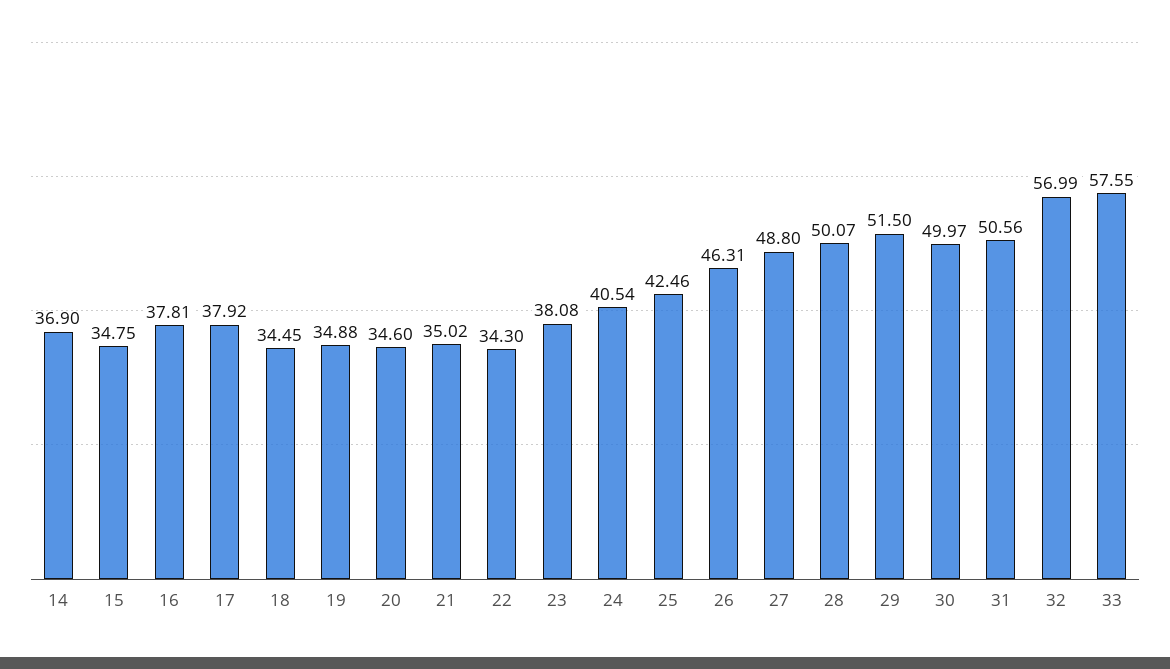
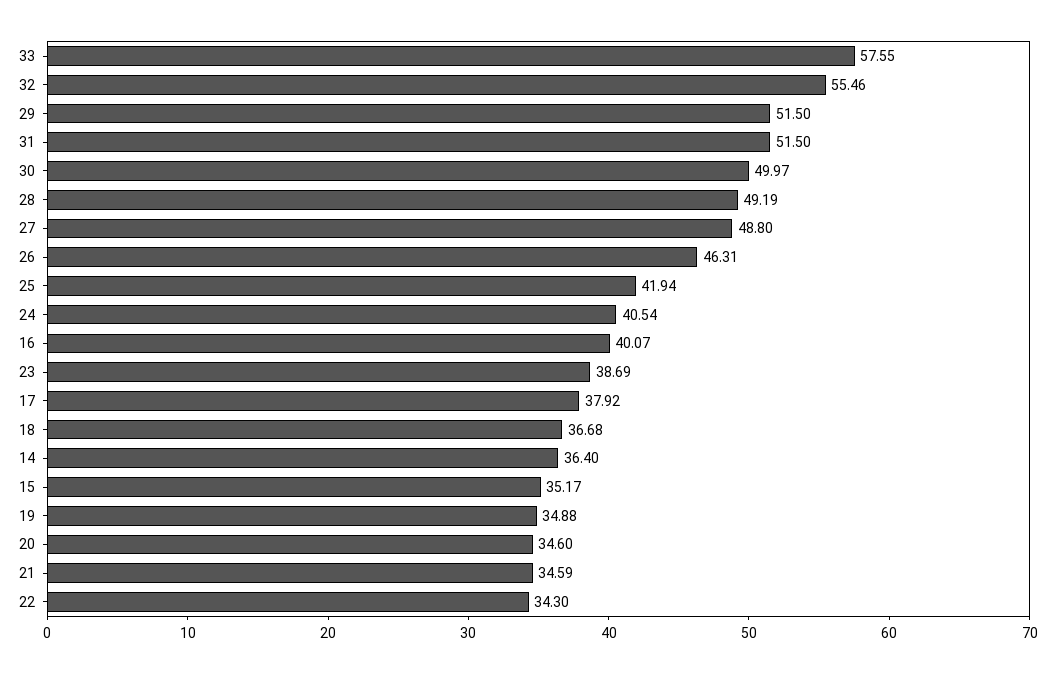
  {
-   "14": 36.9,
+   "14": 36.4,
-   "15": 34.75,
+   "15": 35.17,
-   "16": 37.81,
+   "16": 40.07,
    "17": 37.92,
-   "18": 34.45,
+   "18": 36.68,
    "19": 34.88,
    "20": 34.6,
-   "21": 35.02,
+   "21": 34.59,
    "22": 34.3,
-   "23": 38.08,
+   "23": 38.69,
    "24": 40.54,
-   "25": 42.46,
+   "25": 41.94,
    "26": 46.31,
    "27": 48.8,
-   "28": 50.07,
+   "28": 49.19,
    "29": 51.5,
    "30": 49.97,
-   "31": 50.56,
+   "31": 51.5,
-   "32": 56.99,
+   "32": 55.46,
    "33": 57.55
  }

